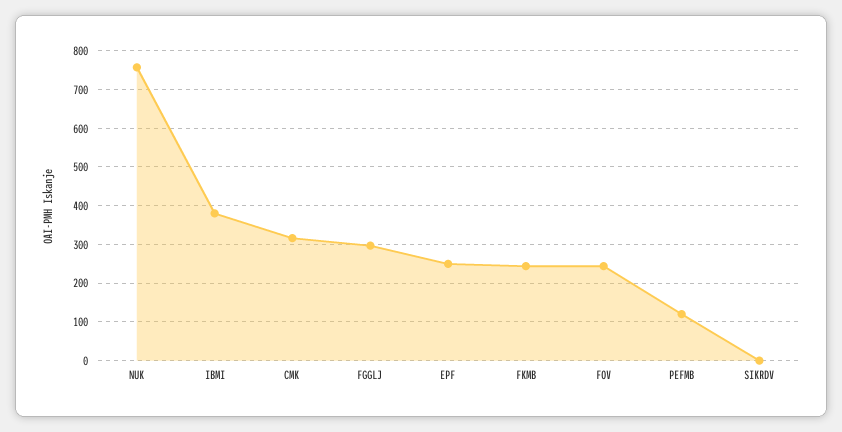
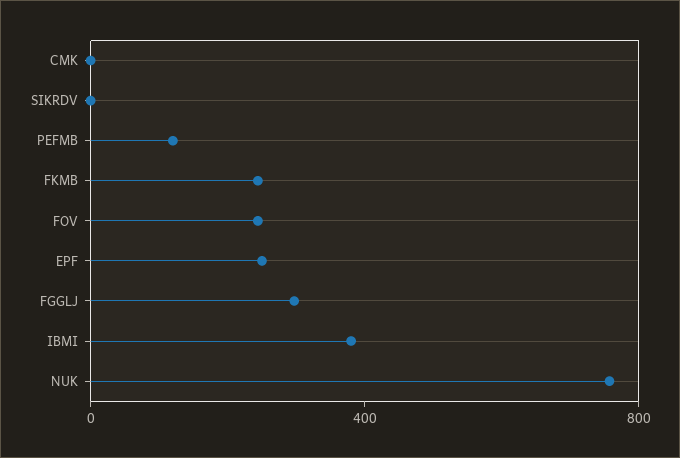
  {
    "NUK": 760,
    "IBMI": 380,
-   "CMK": 320,
+   "CMK": 0,
    "FGGLJ": 300,
    "EPF": 260,
    "FKMB": 240,
    "FOV": 240,
    "PEFMB": 120,
    "SIKRDV": 0
  }

